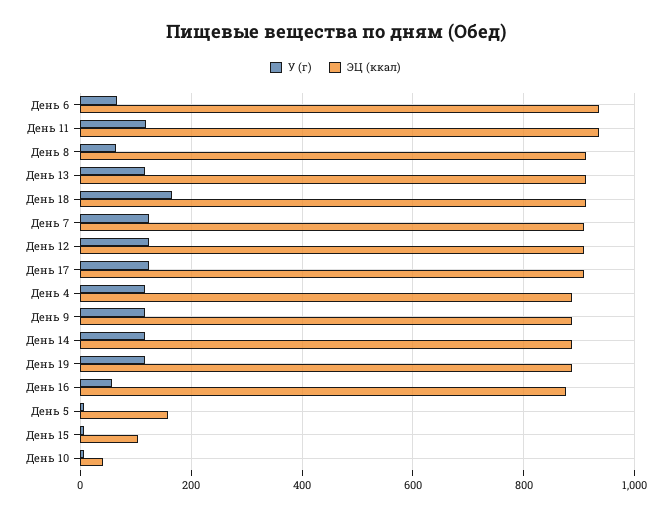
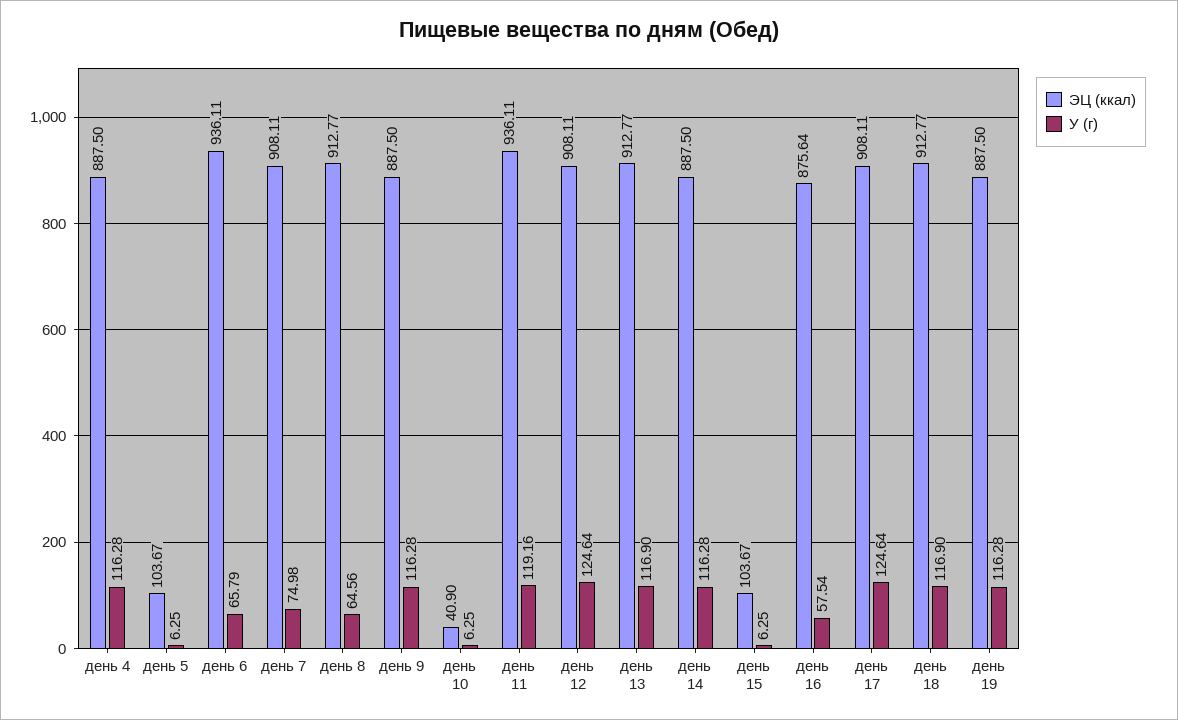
  {
    "У (г)": {
      "День 6": 65.79,
      "День 11": 119.16,
      "День 8": 64.56,
      "День 13": 116.9,
-     "День 18": 160,
+     "День 18": 116.9,
-     "День 7": 120,
+     "День 7": 74.98,
      "День 12": 124.64,
      "День 17": 124.64,
      "День 4": 116.28,
      "День 9": 116.28,
      "День 14": 116.28,
      "День 19": 116.28,
      "День 16": 57.54,
      "День 5": 6.25,
      "День 15": 6.25,
      "День 10": 6.25
    },
    "ЭЦ (ккал)": {
      "День 6": 936.11,
      "День 11": 936.11,
      "День 8": 912.77,
      "День 13": 912.77,
      "День 18": 912.77,
      "День 7": 908.11,
      "День 12": 908.11,
      "День 17": 908.11,
      "День 4": 887.5,
      "День 9": 887.5,
      "День 14": 887.5,
      "День 19": 887.5,
      "День 16": 875.64,
-     "День 5": 160,
+     "День 5": 103.67,
      "День 15": 103.67,
      "День 10": 40.9
    }
  }

